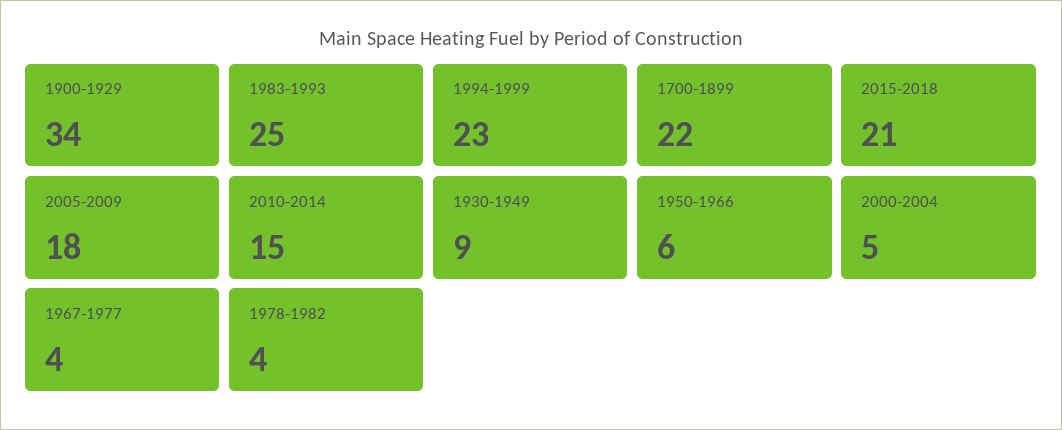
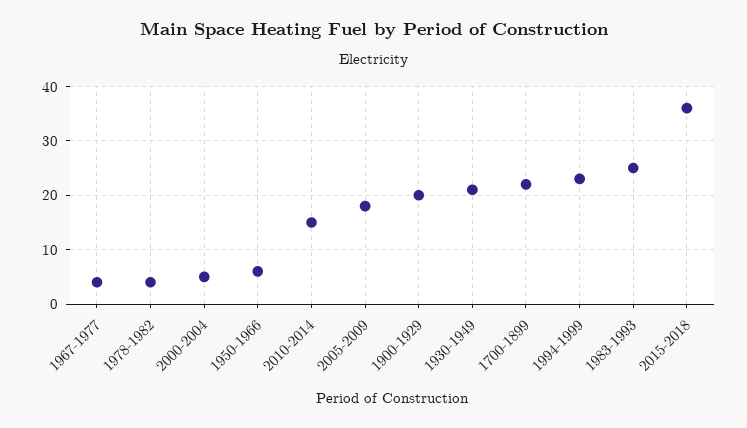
  {
-   "1900-1929": 34,
+   "1900-1929": 20,
    "1983-1993": 25,
    "1994-1999": 23,
    "1700-1899": 22,
-   "2015-2018": 21,
+   "2015-2018": 35,
    "2005-2009": 18,
    "2010-2014": 15,
-   "1930-1949": 9,
+   "1930-1949": 20,
    "1950-1966": 6,
    "2000-2004": 5,
    "1967-1977": 4,
    "1978-1982": 4
  }

